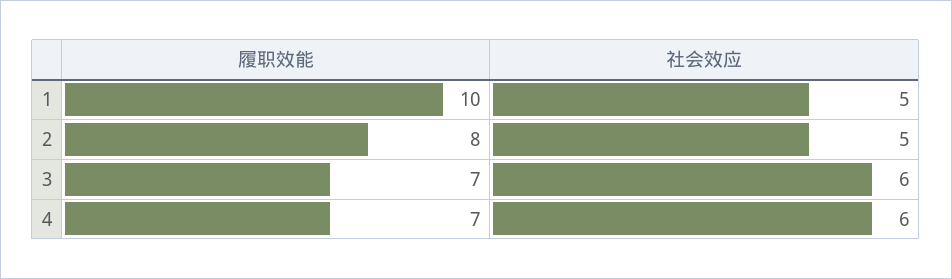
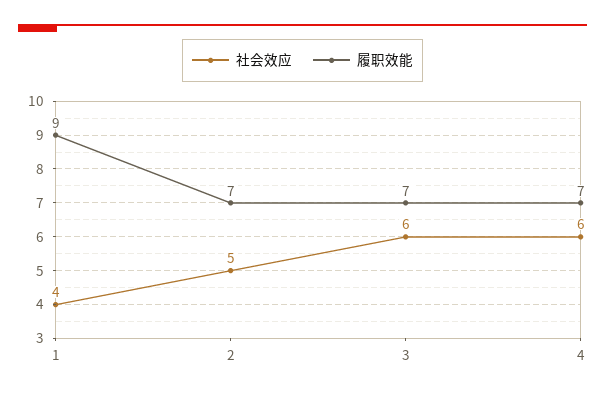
  {
    "履职效能": {
-     "1": 10,
+     "1": 9,
-     "2": 8,
+     "2": 7,
      "3": 7,
      "4": 7
    },
    "社会效应": {
-     "1": 5,
+     "1": 4,
      "2": 5,
      "3": 6,
      "4": 6
    }
  }

